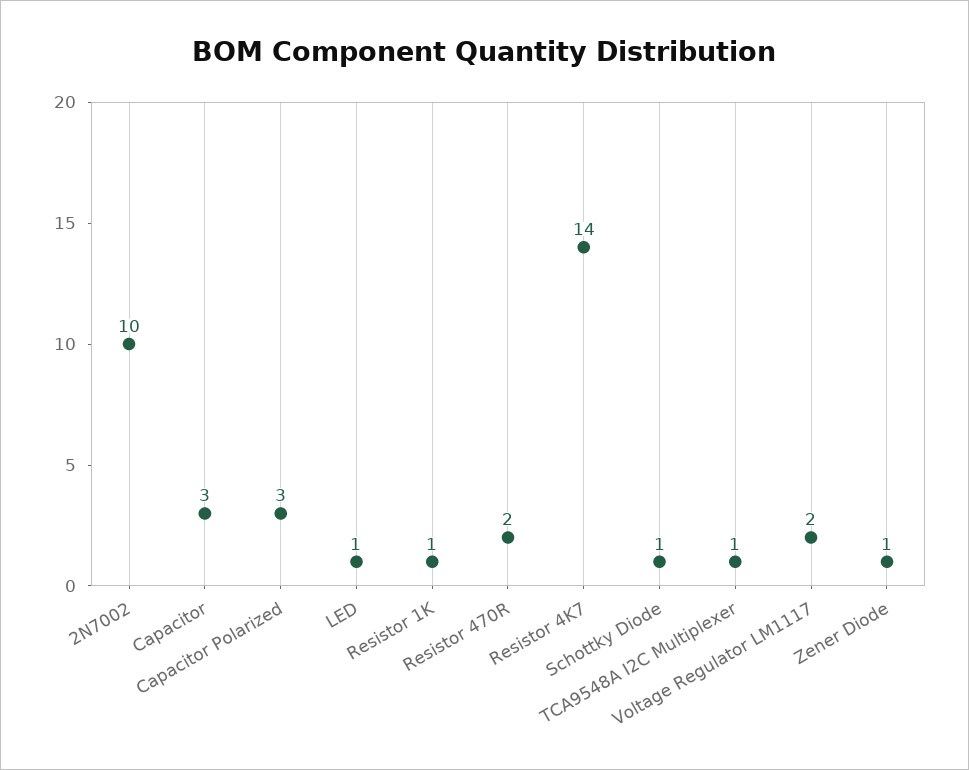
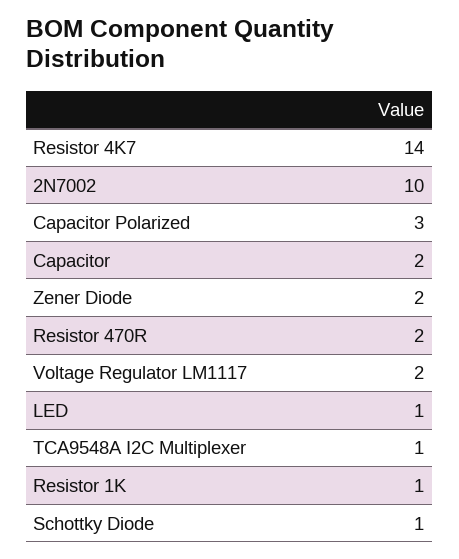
  {
    "2N7002": 10,
-   "Capacitor": 3,
+   "Capacitor": 2,
    "Capacitor Polarized": 3,
    "LED": 1,
    "Resistor 1K": 1,
    "Resistor 470R": 2,
    "Resistor 4K7": 14,
    "Schottky Diode": 1,
    "TCA9548A I2C Multiplexer": 1,
    "Voltage Regulator LM1117": 2,
-   "Zener Diode": 1
+   "Zener Diode": 2
  }

